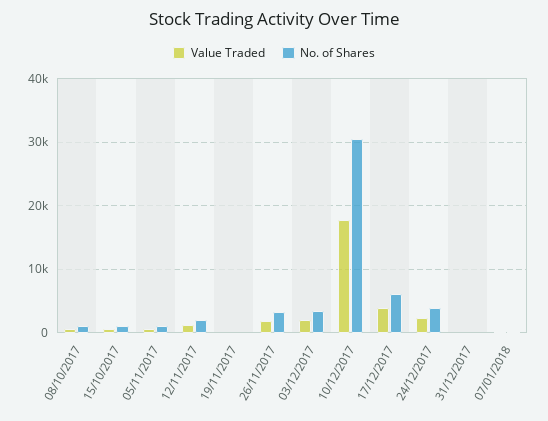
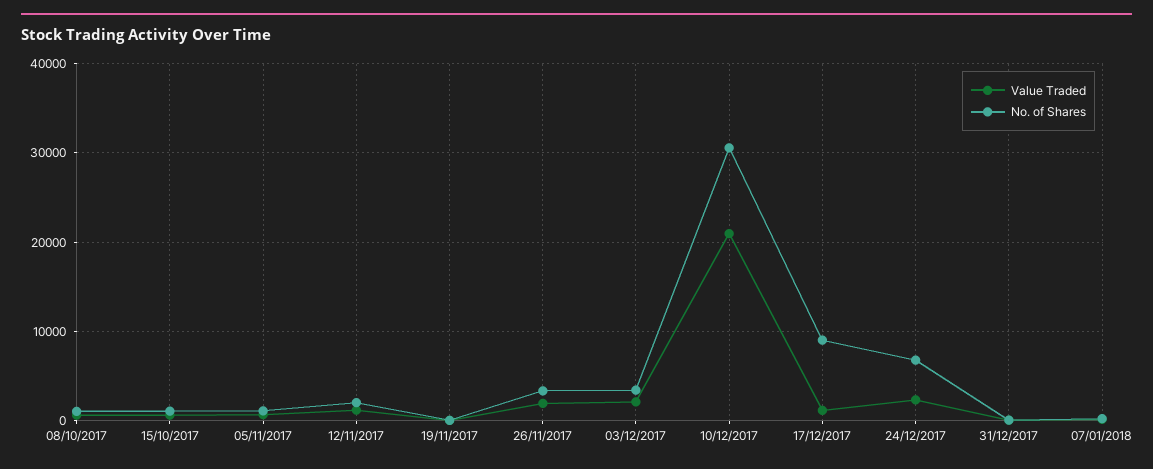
  {
    "Value Traded": {
      "08/10/2017": 1000,
      "15/10/2017": 1000,
      "05/11/2017": 1000,
      "12/11/2017": 1000,
      "19/11/2017": 0,
      "26/11/2017": 2000,
      "03/12/2017": 2000,
-     "10/12/2017": 18000,
+     "10/12/2017": 21000,
-     "17/12/2017": 4000,
+     "17/12/2017": 1000,
      "24/12/2017": 2000,
      "31/12/2017": 0,
      "07/01/2018": 0
    },
    "No. of Shares": {
      "08/10/2017": 1000,
      "15/10/2017": 1000,
      "05/11/2017": 1000,
      "12/11/2017": 2000,
      "19/11/2017": 0,
      "26/11/2017": 3000,
      "03/12/2017": 3000,
      "10/12/2017": 31000,
-     "17/12/2017": 6000,
+     "17/12/2017": 9000,
-     "24/12/2017": 4000,
+     "24/12/2017": 7000,
      "31/12/2017": 0,
      "07/01/2018": 0
    }
  }

